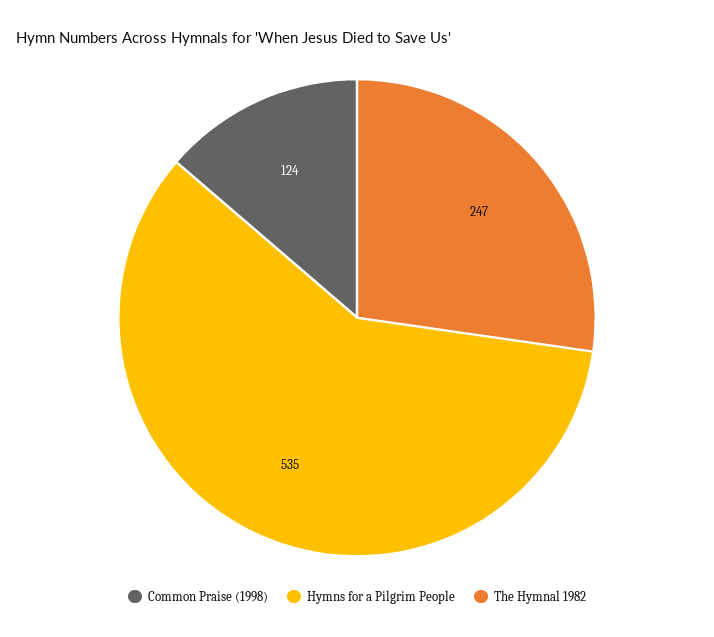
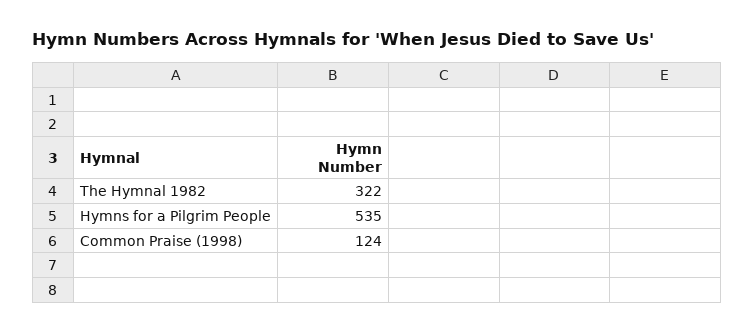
  {
    "Common Praise (1998)": 124,
    "Hymns for a Pilgrim People": 535,
-   "The Hymnal 1982": 247
+   "The Hymnal 1982": 322
  }

